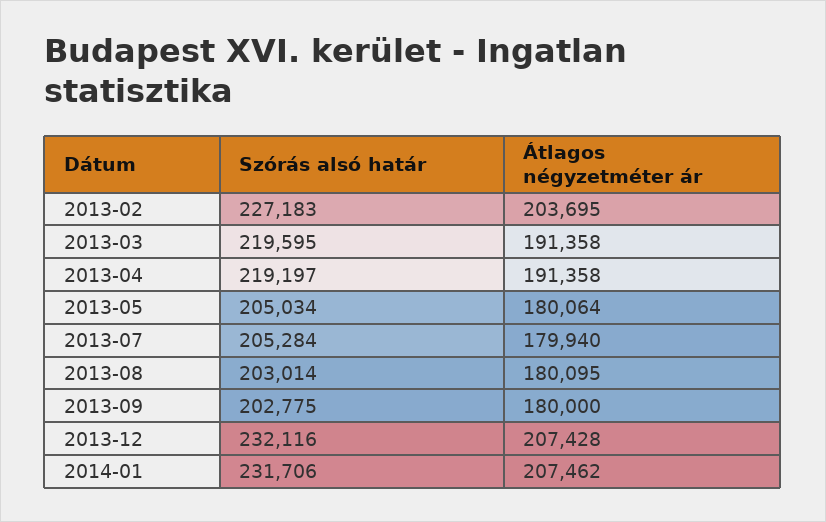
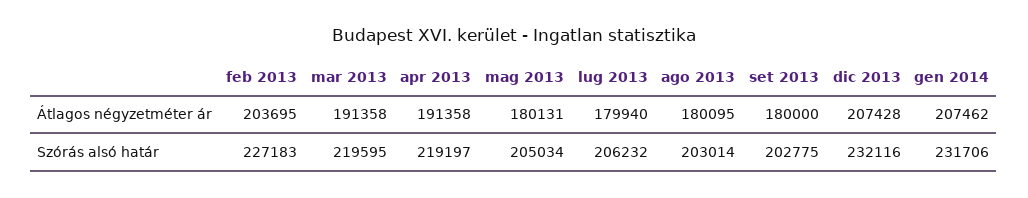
  {
    "Szórás alsó határ": {
      "2013-02": 227183,
      "2013-03": 219595,
      "2013-04": 219197,
      "2013-05": 205034,
-     "2013-07": 205284,
+     "2013-07": 206232,
      "2013-08": 203014,
      "2013-09": 202775,
      "2013-12": 232116,
      "2014-01": 231706
    },
    "Átlagos négyzetméter ár": {
      "2013-02": 203695,
      "2013-03": 191358,
      "2013-04": 191358,
-     "2013-05": 180064,
+     "2013-05": 180131,
      "2013-07": 179940,
      "2013-08": 180095,
      "2013-09": 180000,
      "2013-12": 207428,
      "2014-01": 207462
    }
  }

